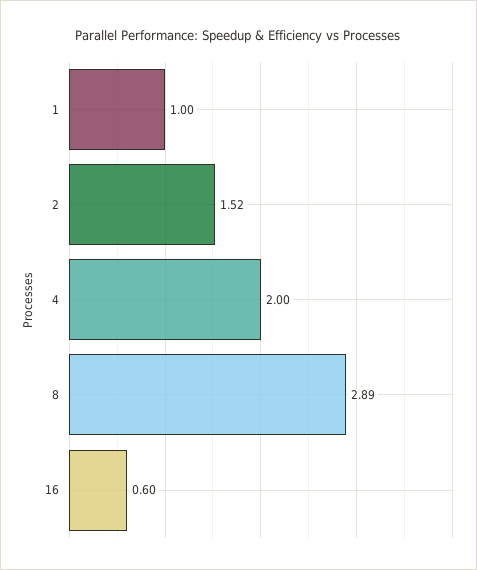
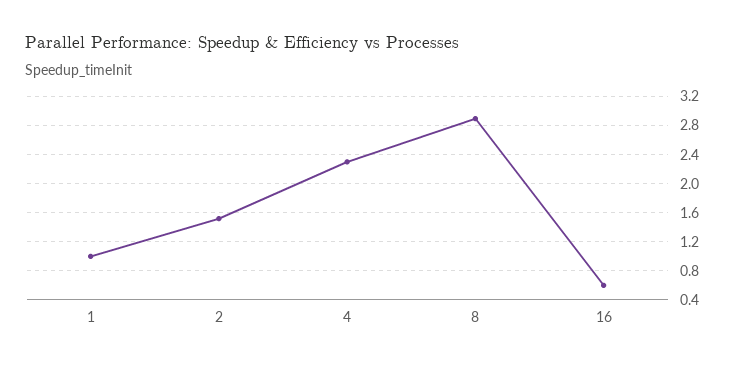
  {
    "1": 1,
    "2": 1.52,
-   "4": 2,
+   "4": 2.3,
    "8": 2.89,
    "16": 0.6
  }

